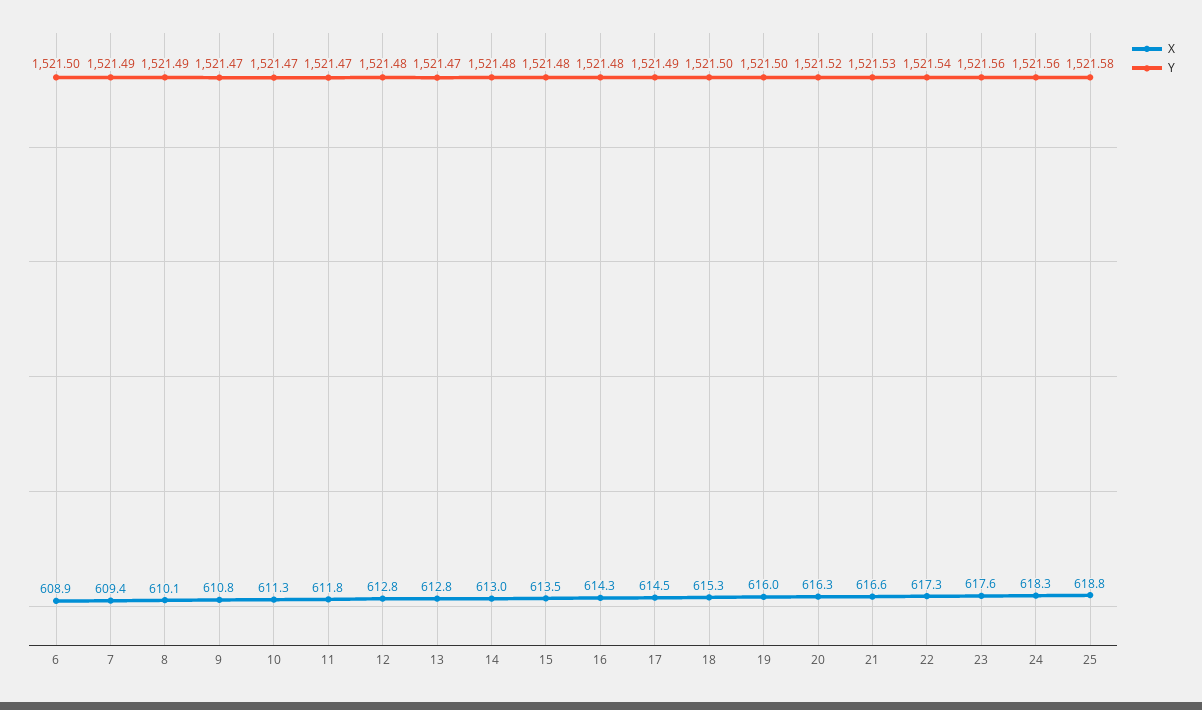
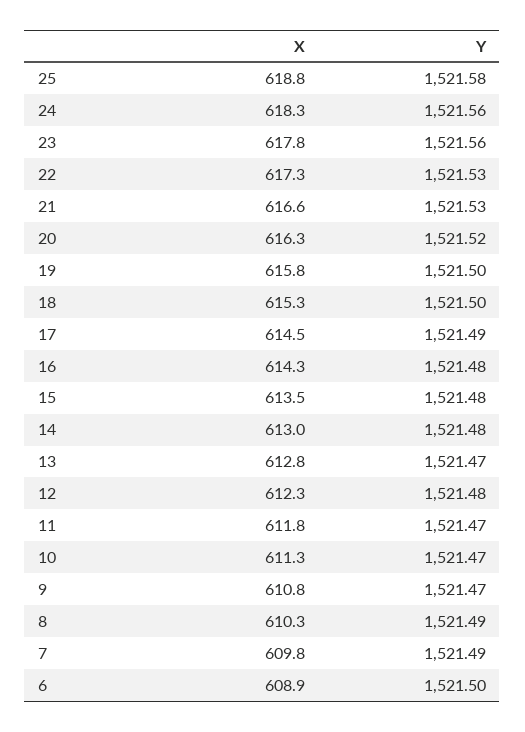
  {
    "X": {
      "6": 608.9,
-     "7": 609.4,
+     "7": 609.8,
-     "8": 610.1,
+     "8": 610.3,
      "9": 610.8,
      "10": 611.3,
      "11": 611.8,
-     "12": 612.8,
+     "12": 612.3,
      "13": 612.8,
      "14": 613,
      "15": 613.5,
      "16": 614.3,
      "17": 614.5,
      "18": 615.3,
-     "19": 616,
+     "19": 615.8,
      "20": 616.3,
      "21": 616.6,
      "22": 617.3,
-     "23": 617.6,
+     "23": 617.8,
      "24": 618.3,
      "25": 618.8
    },
    "Y": {
      "6": 1521.5,
      "7": 1521.49,
      "8": 1521.49,
      "9": 1521.47,
      "10": 1521.47,
      "11": 1521.47,
      "12": 1521.48,
      "13": 1521.47,
      "14": 1521.48,
      "15": 1521.48,
      "16": 1521.48,
      "17": 1521.49,
      "18": 1521.5,
      "19": 1521.5,
      "20": 1521.52,
      "21": 1521.53,
-     "22": 1521.54,
+     "22": 1521.53,
      "23": 1521.56,
      "24": 1521.56,
      "25": 1521.58
    }
  }

